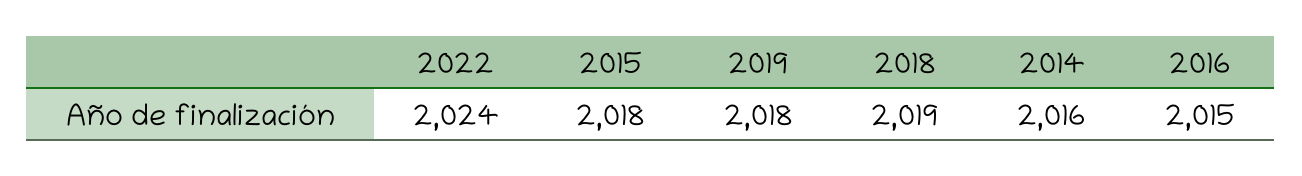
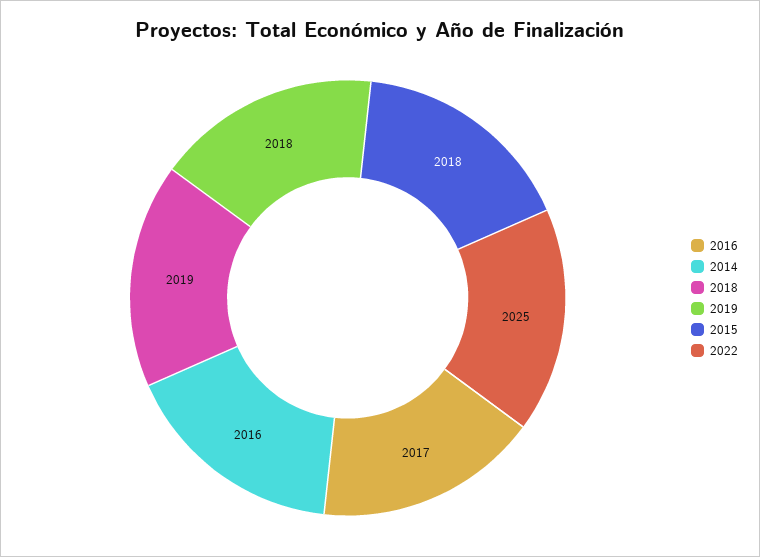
  {
-   "2022": 2024,
+   "2022": 2025,
    "2015": 2018,
    "2019": 2018,
    "2018": 2019,
    "2014": 2016,
-   "2016": 2015
+   "2016": 2017
  }

